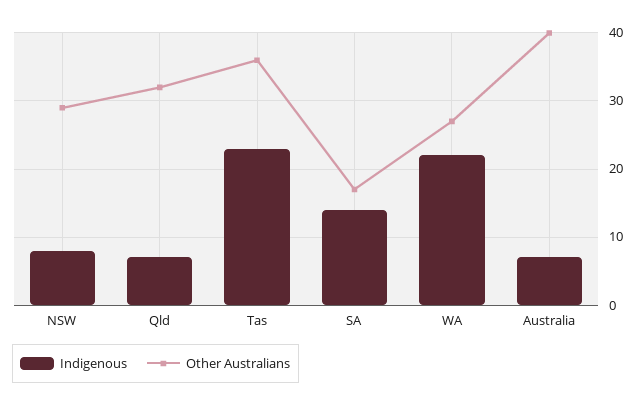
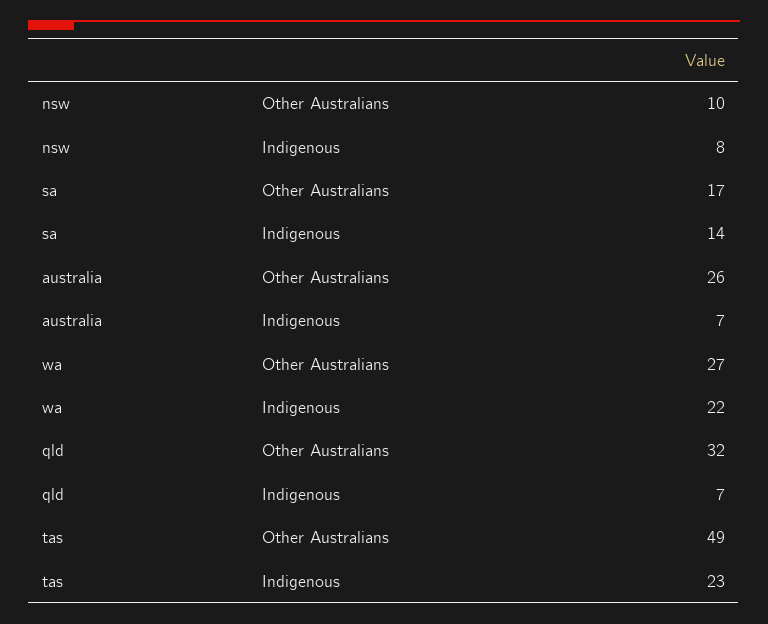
  {
    "Indigenous": {
      "NSW": 8,
      "Qld": 7,
      "Tas": 23,
      "SA": 14,
      "WA": 22,
      "Australia": 7
    },
    "Other Australians": {
-     "NSW": 29,
+     "NSW": 10,
      "Qld": 32,
-     "Tas": 36,
+     "Tas": 49,
      "SA": 17,
      "WA": 27,
-     "Australia": 40
+     "Australia": 26
    }
  }

